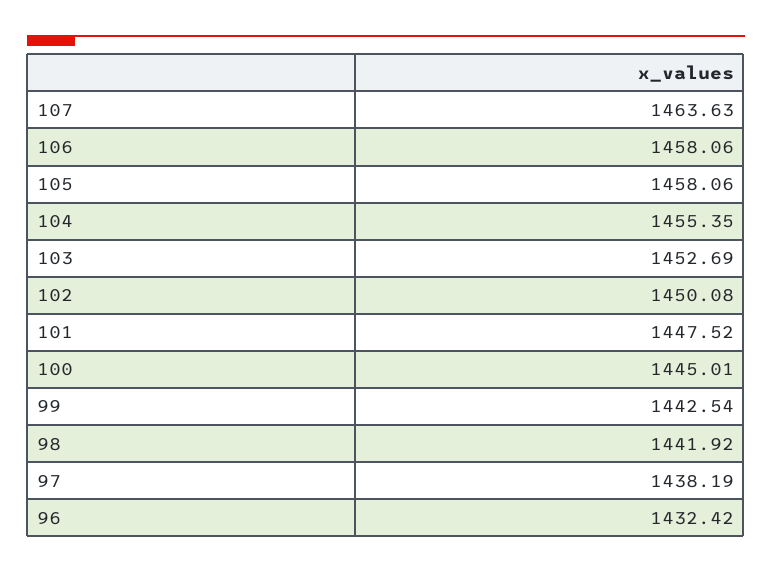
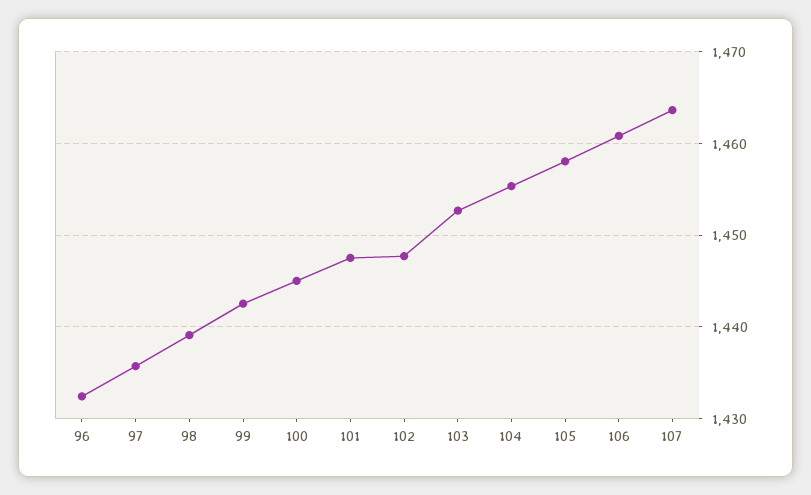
  {
    "107": 1463.63,
-   "106": 1458.06,
+   "106": 1461,
    "105": 1458.06,
    "104": 1455.35,
    "103": 1452.69,
-   "102": 1450.08,
+   "102": 1448,
    "101": 1447.52,
    "100": 1445.01,
    "99": 1442.54,
-   "98": 1441.92,
+   "98": 1439,
-   "97": 1438.19,
+   "97": 1436,
    "96": 1432.42
  }

